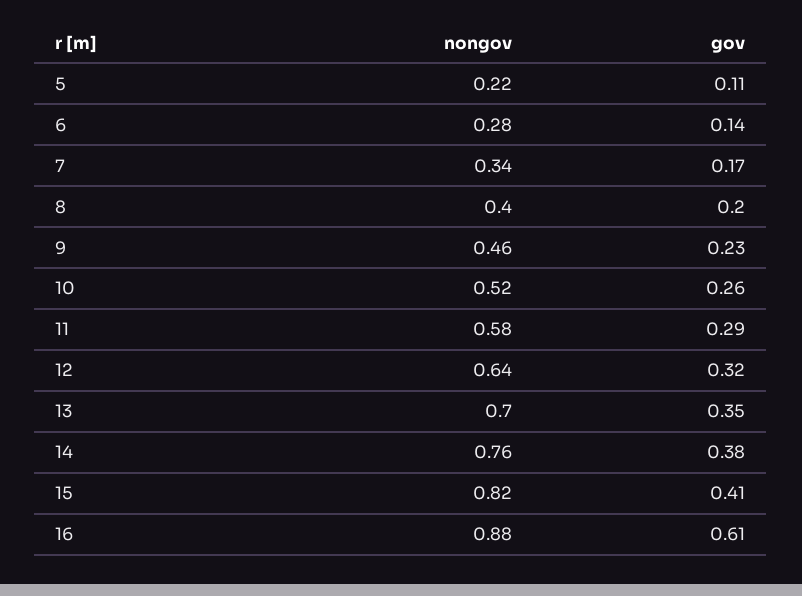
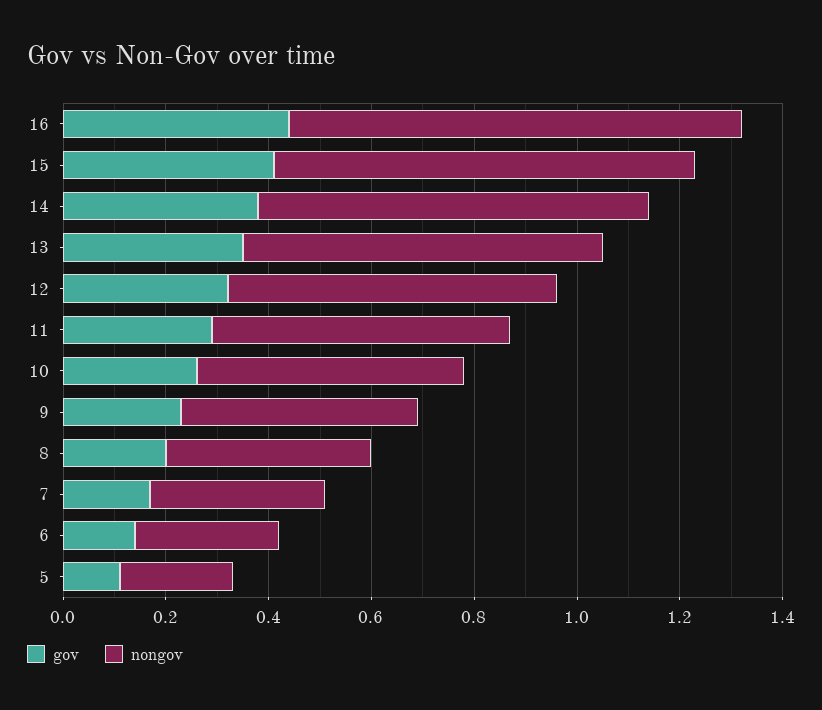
  {
    "nongov": {
      "5": 0.22,
      "6": 0.28,
      "7": 0.34,
      "8": 0.4,
      "9": 0.46,
      "10": 0.52,
      "11": 0.58,
      "12": 0.64,
      "13": 0.7,
      "14": 0.76,
      "15": 0.82,
      "16": 0.88
    },
    "gov": {
      "5": 0.11,
      "6": 0.14,
      "7": 0.17,
      "8": 0.2,
      "9": 0.23,
      "10": 0.26,
      "11": 0.29,
      "12": 0.32,
      "13": 0.35,
      "14": 0.38,
      "15": 0.41,
-     "16": 0.61
+     "16": 0.45
    }
  }

